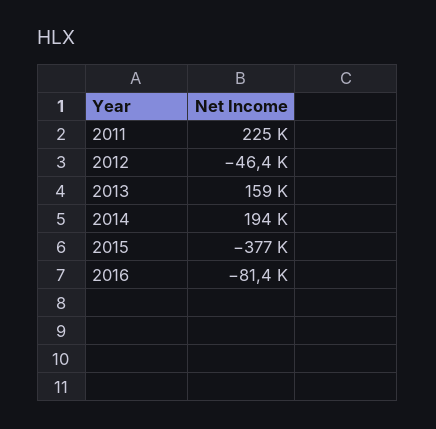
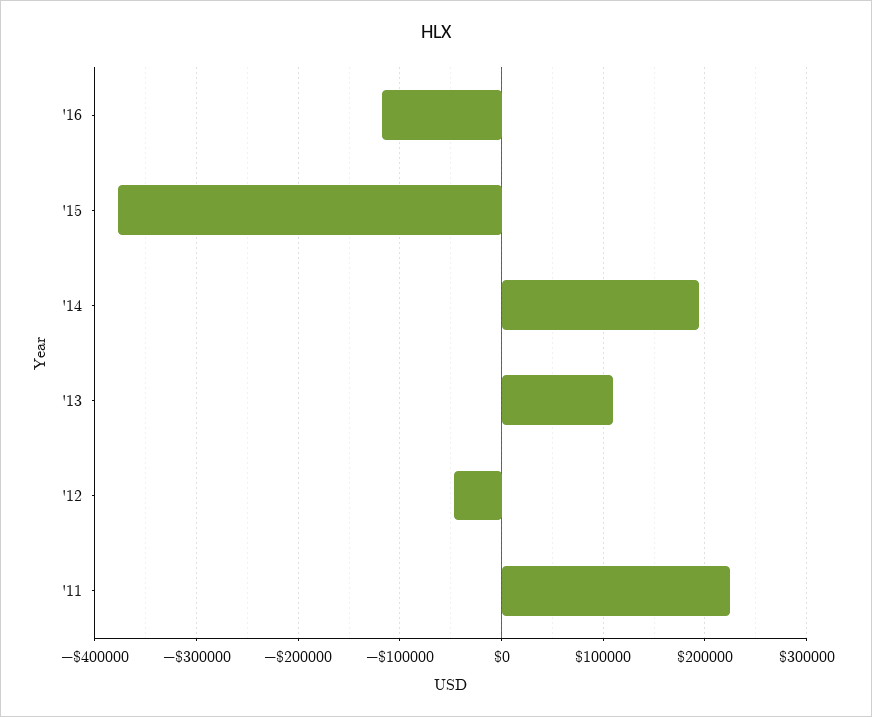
  {
    "2011": 225000,
    "2012": -46400,
-   "2013": 159000,
+   "2013": 110000,
    "2014": 194000,
    "2015": -377000,
-   "2016": -81400
+   "2016": -120000
  }

